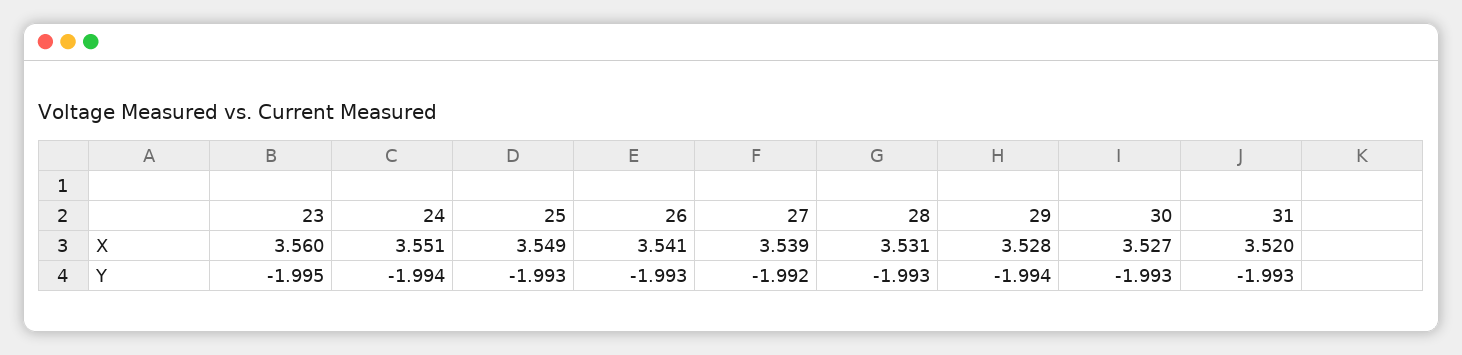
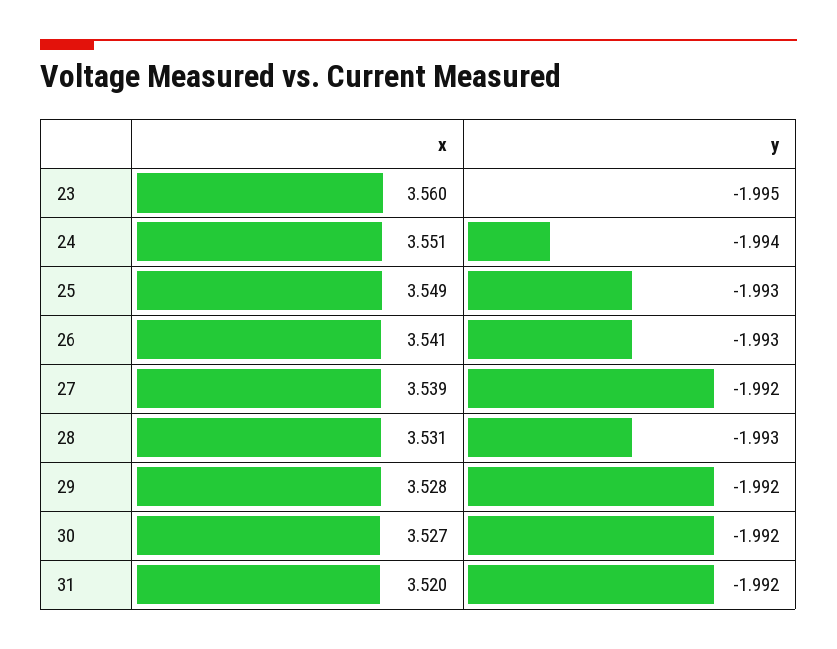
  {
    "23": {
      "X": 3.56,
      "Y": -1.995
    },
    "24": {
      "X": 3.551,
      "Y": -1.994
    },
    "25": {
      "X": 3.549,
      "Y": -1.993
    },
    "26": {
      "X": 3.541,
      "Y": -1.993
    },
    "27": {
      "X": 3.539,
      "Y": -1.992
    },
    "28": {
      "X": 3.531,
      "Y": -1.993
    },
    "29": {
      "X": 3.528,
-     "Y": -1.994
+     "Y": -1.992
    },
    "30": {
      "X": 3.527,
-     "Y": -1.993
+     "Y": -1.992
    },
    "31": {
      "X": 3.52,
-     "Y": -1.993
+     "Y": -1.992
    }
  }

